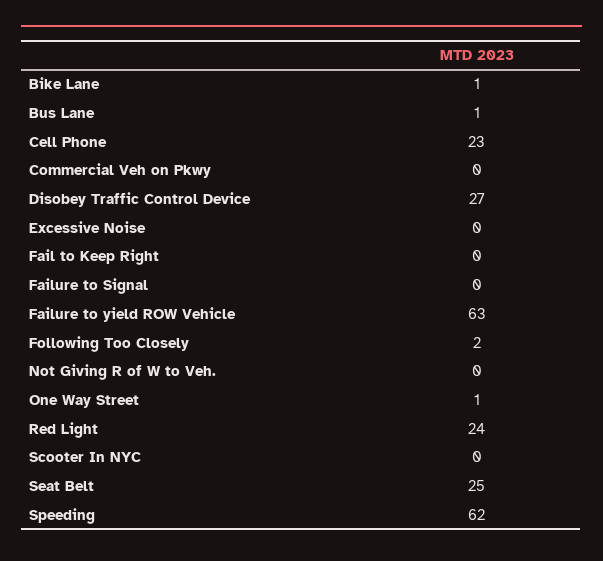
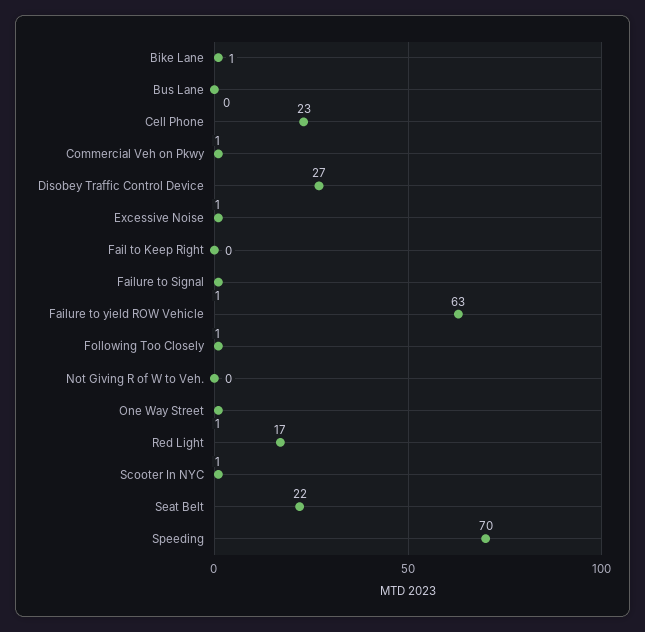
  {
    "Bike Lane": 1,
-   "Bus Lane": 1,
+   "Bus Lane": 0,
    "Cell Phone": 23,
-   "Commercial Veh on Pkwy": 0,
+   "Commercial Veh on Pkwy": 1,
    "Disobey Traffic Control Device": 27,
-   "Excessive Noise": 0,
+   "Excessive Noise": 1,
    "Fail to Keep Right": 0,
-   "Failure to Signal": 0,
+   "Failure to Signal": 1,
    "Failure to yield ROW Vehicle": 63,
-   "Following Too Closely": 2,
+   "Following Too Closely": 1,
    "Not Giving R of W to Veh.": 0,
    "One Way Street": 1,
-   "Red Light": 24,
+   "Red Light": 17,
-   "Scooter In NYC": 0,
+   "Scooter In NYC": 1,
-   "Seat Belt": 25,
+   "Seat Belt": 22,
-   "Speeding": 62
+   "Speeding": 70
  }

